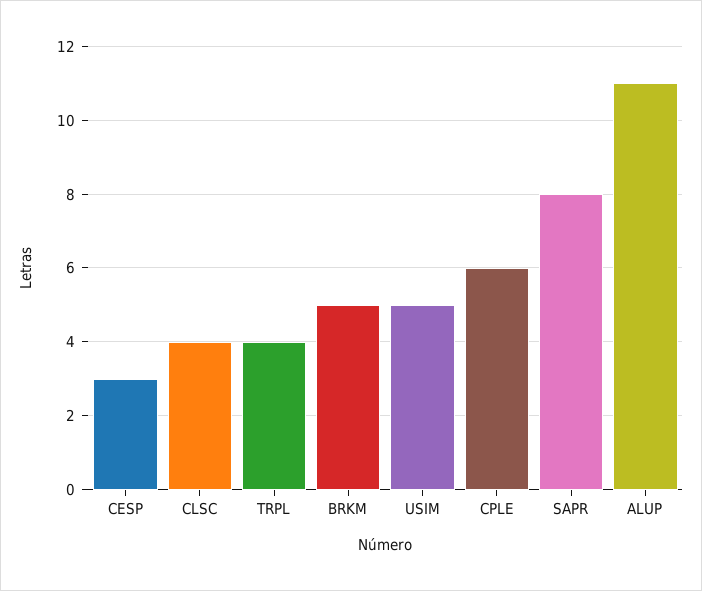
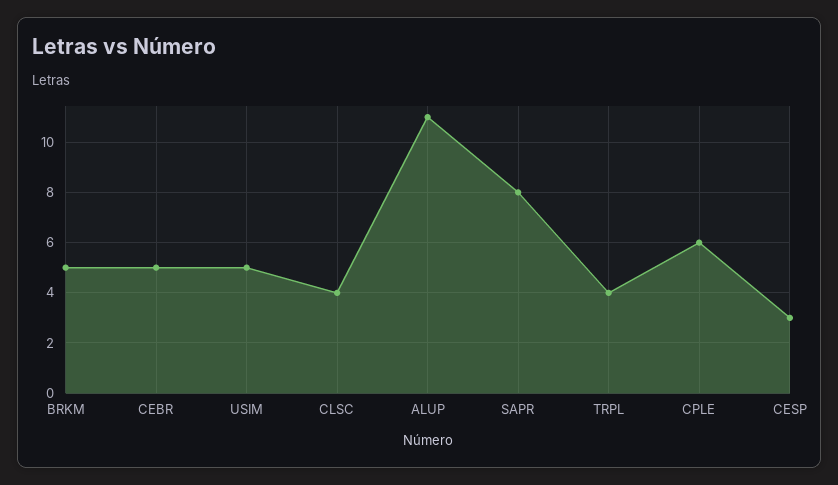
  {
    "CESP": 3,
    "CLSC": 4,
    "TRPL": 4,
    "BRKM": 5,
    "USIM": 5,
    "CPLE": 6,
    "SAPR": 8,
-   "ALUP": 11
+   "ALUP": 11,
+   "CEBR": 5
  }

